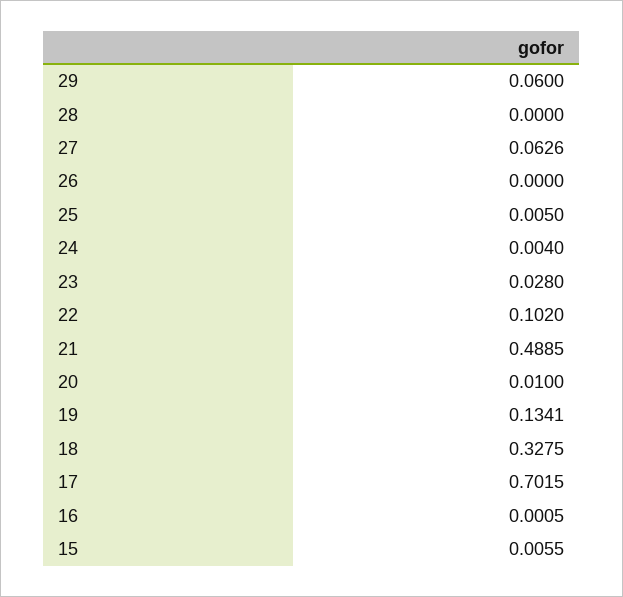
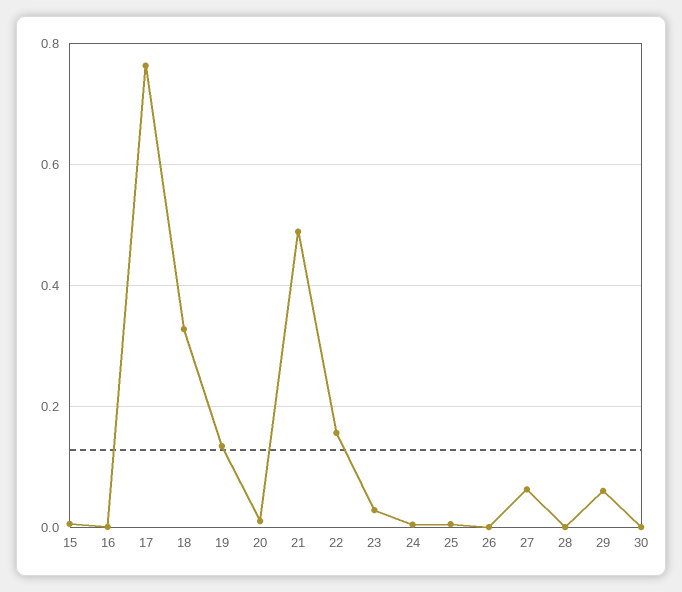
  {
    "29": 0.06,
    "28": 0,
    "27": 0.0626,
    "26": 0,
    "25": 0.005,
    "24": 0.004,
    "23": 0.028,
-   "22": 0.102,
+   "22": 0.16,
    "21": 0.4885,
    "20": 0.01,
    "19": 0.1341,
    "18": 0.3275,
-   "17": 0.7015,
+   "17": 0.76,
    "16": 0.0005,
-   "15": 0.0055
+   "15": 0.0055,
+   "30": 0
  }

